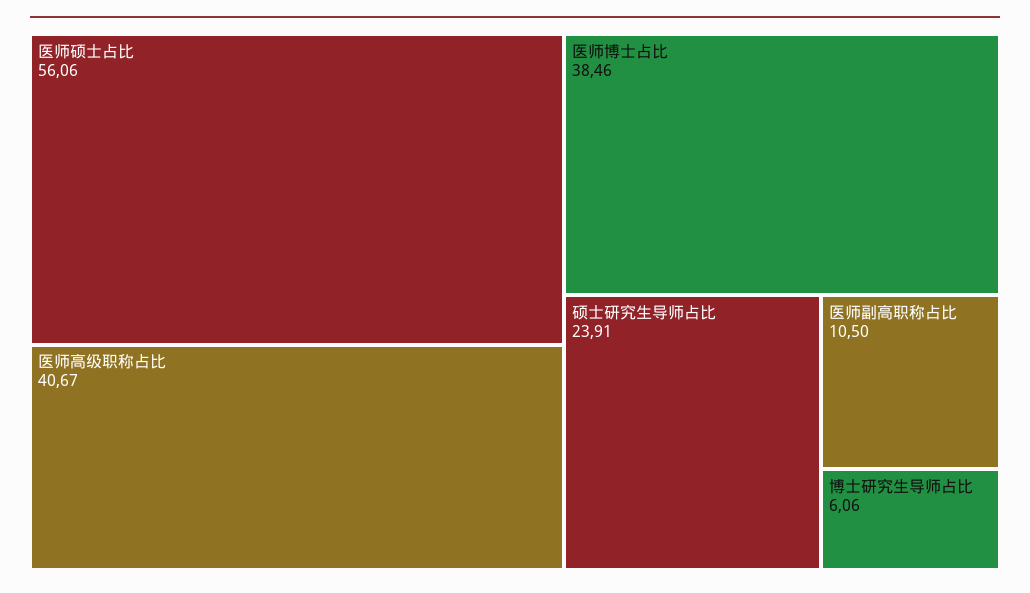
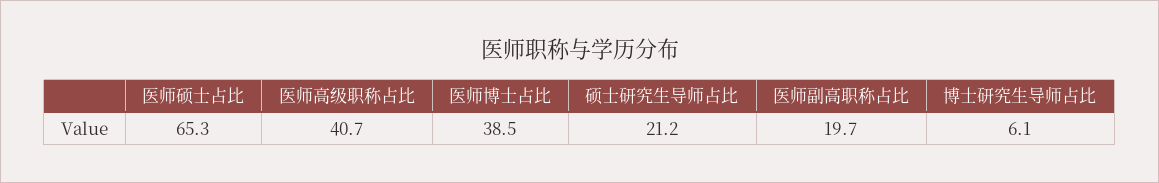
  {
-   "医师硕士占比": 56.06,
+   "医师硕士占比": 65.3,
    "医师高级职称占比": 40.67,
    "医师博士占比": 38.46,
-   "硕士研究生导师占比": 23.91,
+   "硕士研究生导师占比": 21.2,
-   "医师副高职称占比": 10.5,
+   "医师副高职称占比": 19.7,
    "博士研究生导师占比": 6.06
  }

